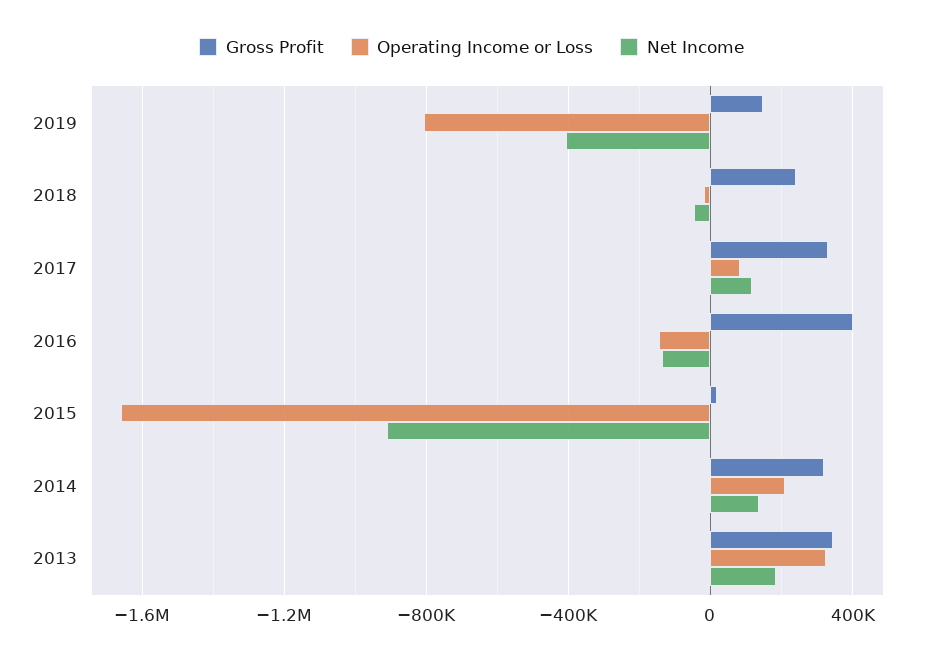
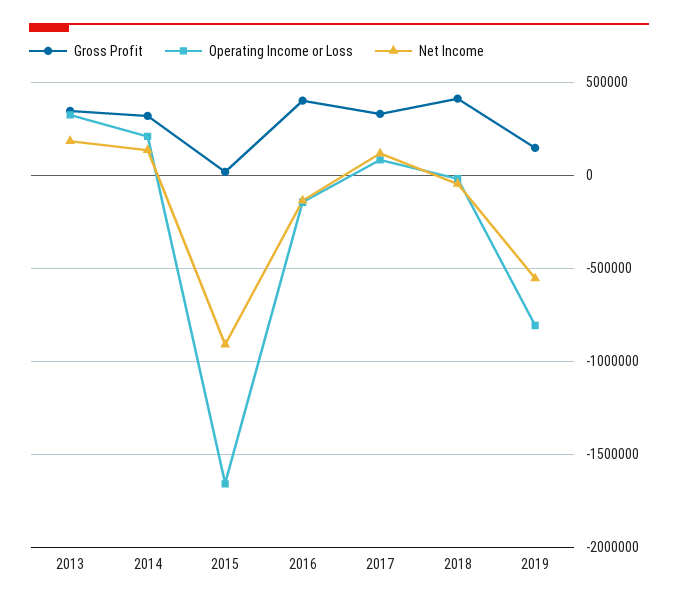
  {
    "Gross Profit": {
      "2019": 150000,
-     "2018": 250000,
+     "2018": 400000,
      "2017": 350000,
      "2016": 400000,
      "2015": 0,
      "2014": 300000,
      "2013": 350000
    },
    "Operating Income or Loss": {
      "2019": -800000,
      "2018": 0,
      "2017": 100000,
      "2016": -150000,
      "2015": -1650000,
      "2014": 200000,
      "2013": 350000
    },
    "Net Income": {
-     "2019": -400000,
+     "2019": -550000,
      "2018": -50000,
      "2017": 100000,
      "2016": -150000,
      "2015": -900000,
      "2014": 150000,
      "2013": 200000
    }
  }

